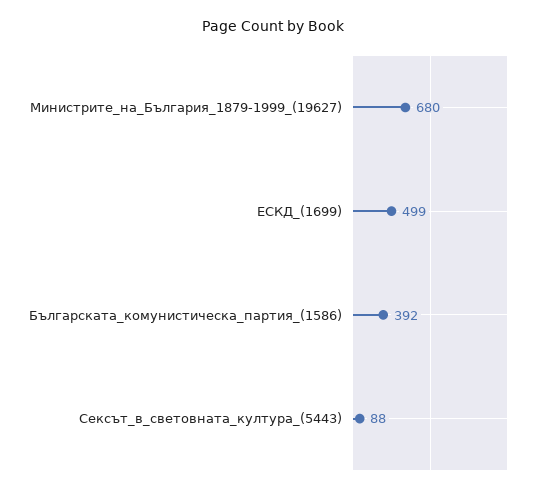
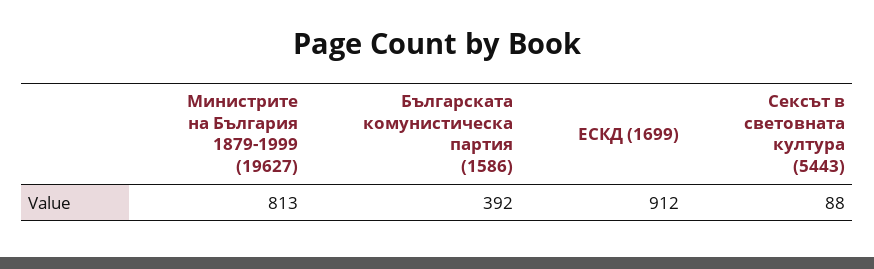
  {
-   "Министрите_на_България_1879-1999_(19627)": 680,
+   "Министрите_на_България_1879-1999_(19627)": 813,
-   "ЕСКД_(1699)": 499,
+   "ЕСКД_(1699)": 912,
    "Българската_комунистическа_партия_(1586)": 392,
    "Сексът_в_световната_култура_(5443)": 88
  }

